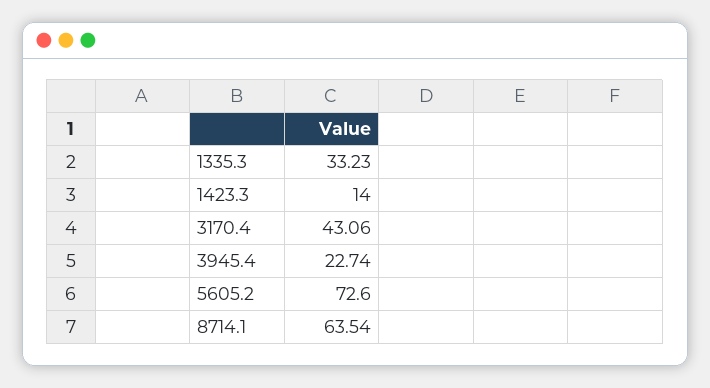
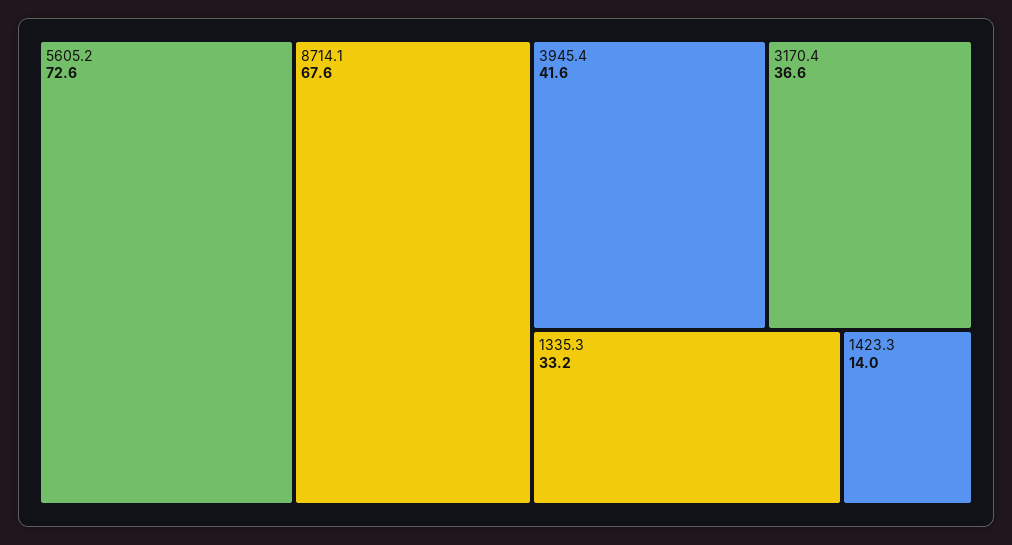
  {
    "1335.3": 33.23,
    "1423.3": 14,
-   "3170.4": 43.06,
+   "3170.4": 36.6,
-   "3945.4": 22.74,
+   "3945.4": 41.6,
    "5605.2": 72.6,
-   "8714.1": 63.54
+   "8714.1": 67.6
  }

